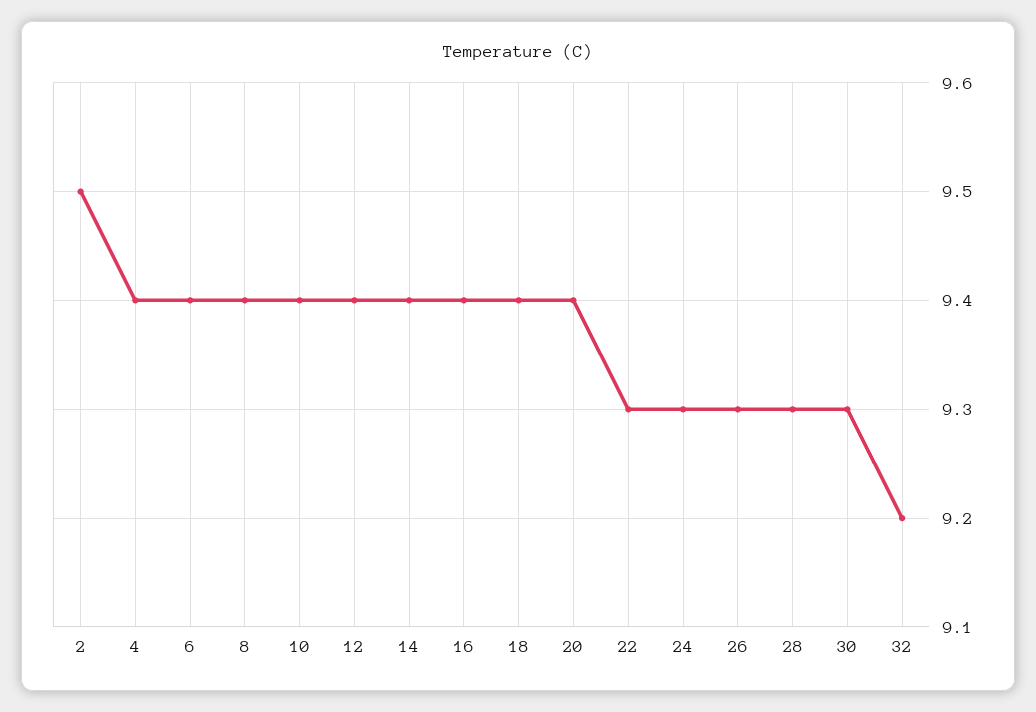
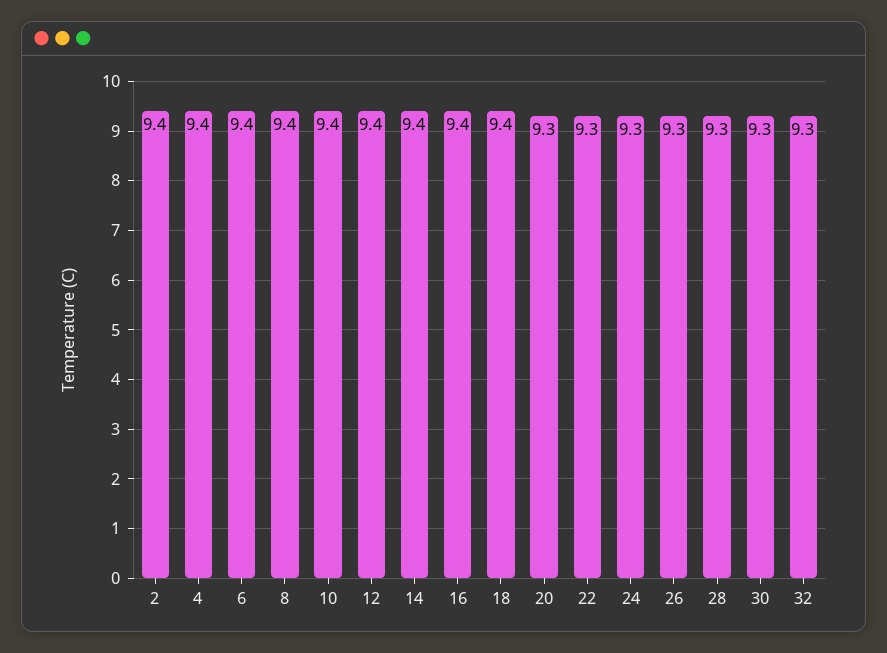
  {
-   "2": 9.5,
+   "2": 9.4,
    "4": 9.4,
    "6": 9.4,
    "8": 9.4,
    "10": 9.4,
    "12": 9.4,
    "14": 9.4,
    "16": 9.4,
    "18": 9.4,
-   "20": 9.4,
+   "20": 9.3,
    "22": 9.3,
    "24": 9.3,
    "26": 9.3,
    "28": 9.3,
    "30": 9.3,
-   "32": 9.2
+   "32": 9.3
  }

